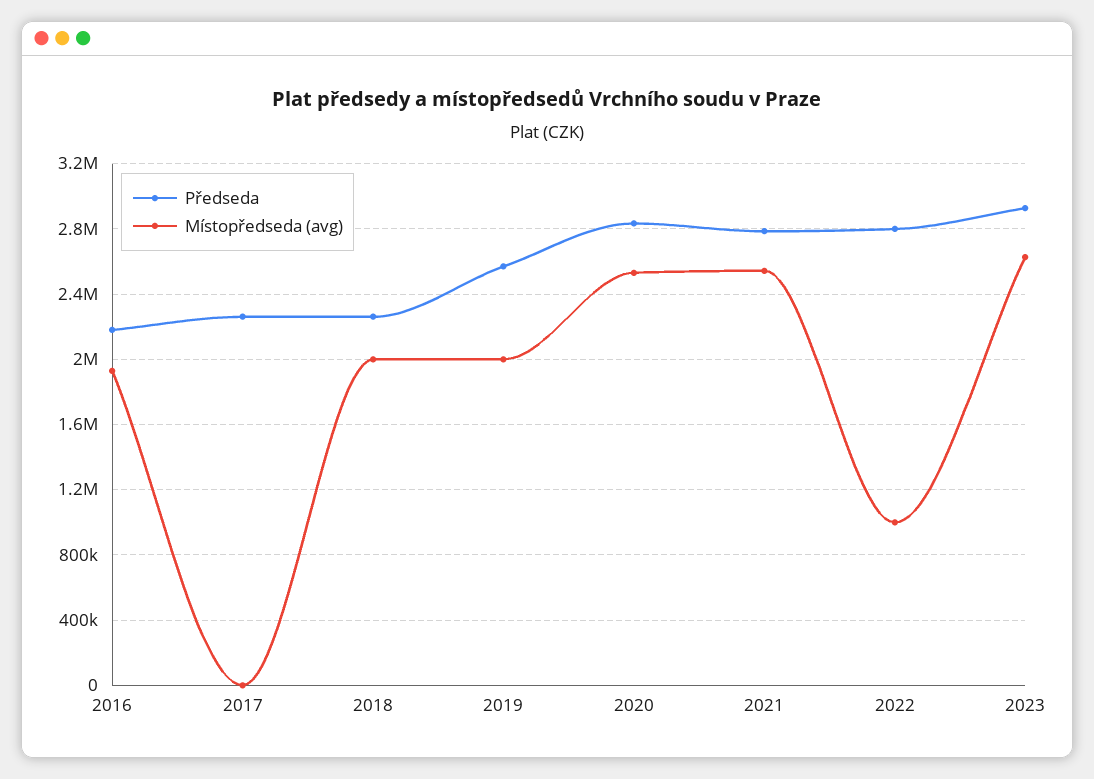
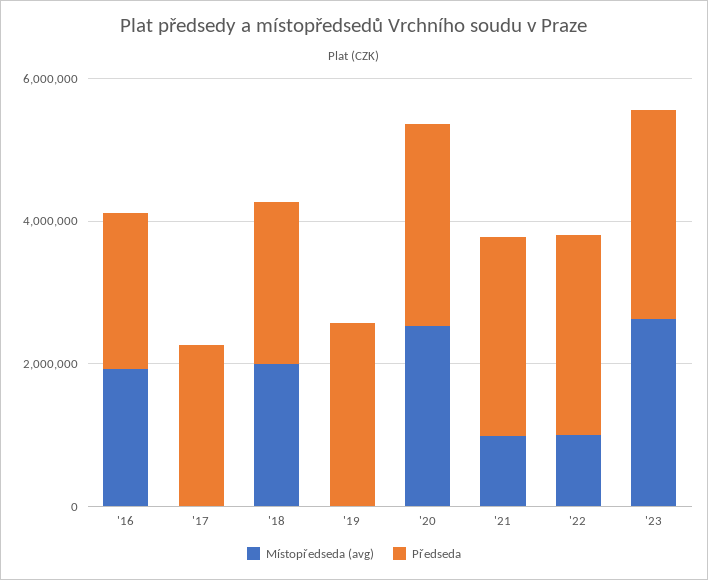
  {
    "Předseda": {
      "2016": 2200000,
      "2017": 2250000,
      "2018": 2250000,
      "2019": 2550000,
      "2020": 2850000,
      "2021": 2800000,
      "2022": 2800000,
      "2023": 2950000
    },
    "Místopředseda (avg)": {
      "2016": 1950000,
      "2017": 0,
      "2018": 2000000,
-     "2019": 2000000,
+     "2019": 0,
      "2020": 2550000,
-     "2021": 2550000,
+     "2021": 1000000,
      "2022": 1000000,
      "2023": 2650000
    }
  }

